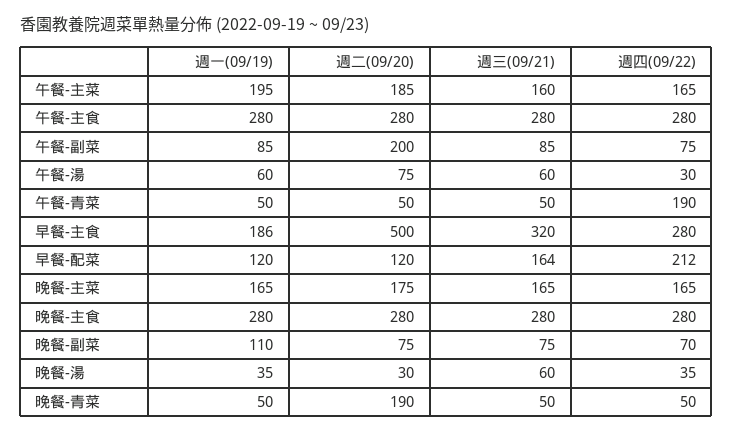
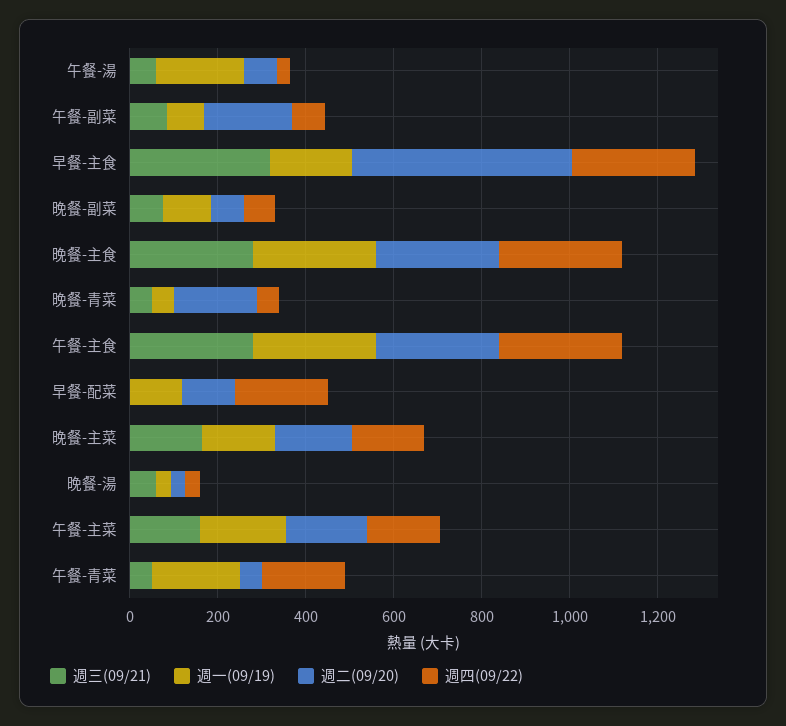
  {
    "週一(09/19)": {
      "午餐-主菜": 195,
      "午餐-主食": 280,
      "午餐-副菜": 85,
-     "午餐-湯": 60,
+     "午餐-湯": 200,
-     "午餐-青菜": 50,
+     "午餐-青菜": 200,
      "早餐-主食": 186,
      "早餐-配菜": 120,
      "晚餐-主菜": 165,
      "晚餐-主食": 280,
      "晚餐-副菜": 110,
      "晚餐-湯": 35,
      "晚餐-青菜": 50
    },
    "週二(09/20)": {
      "午餐-主菜": 185,
      "午餐-主食": 280,
      "午餐-副菜": 200,
      "午餐-湯": 75,
      "午餐-青菜": 50,
      "早餐-主食": 500,
      "早餐-配菜": 120,
      "晚餐-主菜": 175,
      "晚餐-主食": 280,
      "晚餐-副菜": 75,
      "晚餐-湯": 30,
      "晚餐-青菜": 190
    },
    "週三(09/21)": {
      "午餐-主菜": 160,
      "午餐-主食": 280,
      "午餐-副菜": 85,
      "午餐-湯": 60,
      "午餐-青菜": 50,
      "早餐-主食": 320,
-     "早餐-配菜": 164,
+     "早餐-配菜": 0,
      "晚餐-主菜": 165,
      "晚餐-主食": 280,
      "晚餐-副菜": 75,
      "晚餐-湯": 60,
      "晚餐-青菜": 50
    },
    "週四(09/22)": {
      "午餐-主菜": 165,
      "午餐-主食": 280,
      "午餐-副菜": 75,
      "午餐-湯": 30,
      "午餐-青菜": 190,
      "早餐-主食": 280,
      "早餐-配菜": 212,
      "晚餐-主菜": 165,
      "晚餐-主食": 280,
      "晚餐-副菜": 70,
      "晚餐-湯": 35,
      "晚餐-青菜": 50
    }
  }

